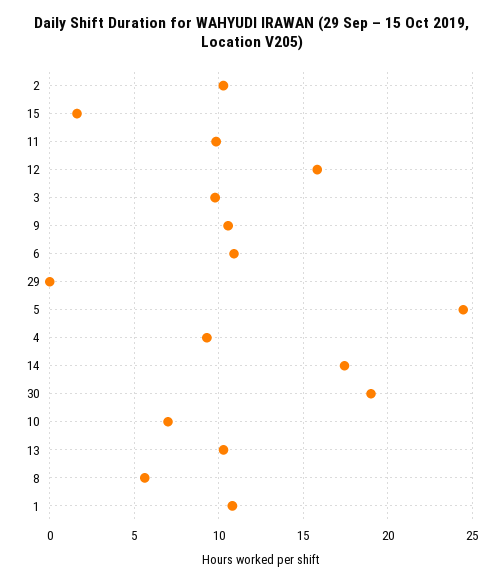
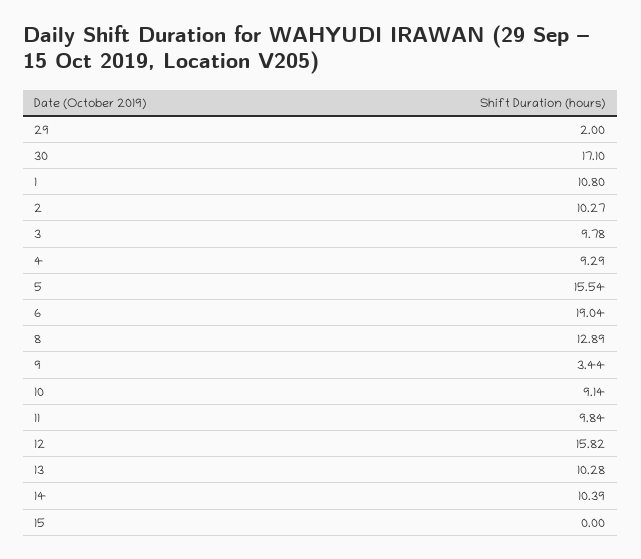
  {
    "2": 10.27,
-   "15": 1.5,
+   "15": 0,
    "11": 9.84,
    "12": 15.82,
    "3": 9.78,
-   "9": 10.5,
+   "9": 3.44,
-   "6": 11,
+   "6": 19.04,
-   "29": 0,
+   "29": 2,
-   "5": 24.5,
+   "5": 15.54,
    "4": 9.29,
-   "14": 17.5,
+   "14": 10.39,
-   "30": 19,
+   "30": 17.1,
-   "10": 7,
+   "10": 9.14,
    "13": 10.28,
-   "8": 5.5,
+   "8": 12.89,
    "1": 10.8
  }

